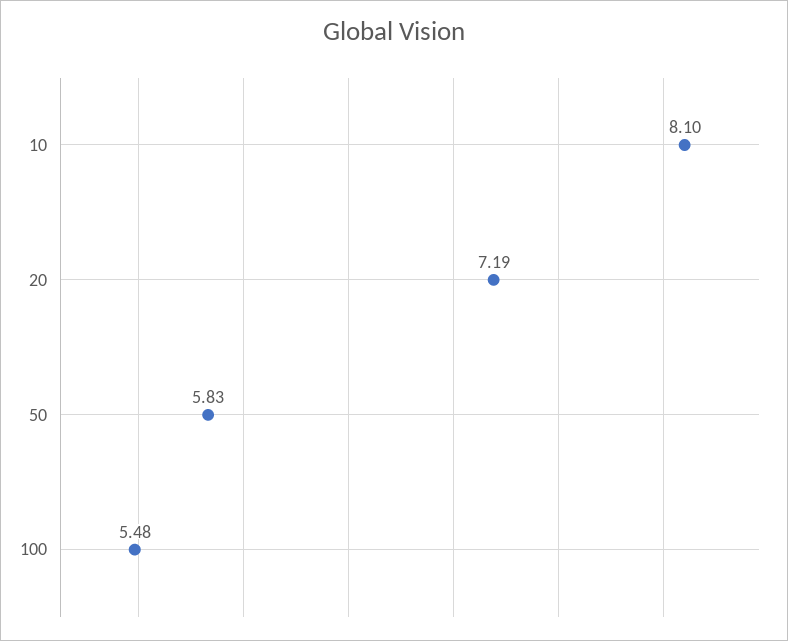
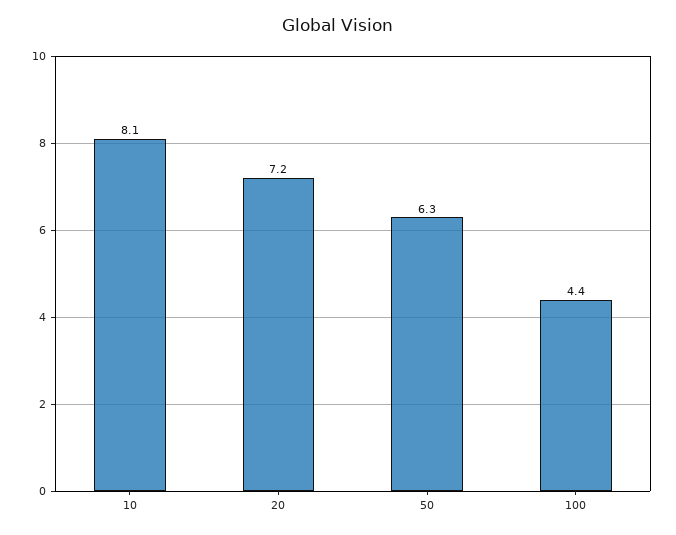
  {
    "10": 8.1,
    "20": 7.19,
-   "50": 5.83,
+   "50": 6.3,
-   "100": 5.48
+   "100": 4.4
  }

